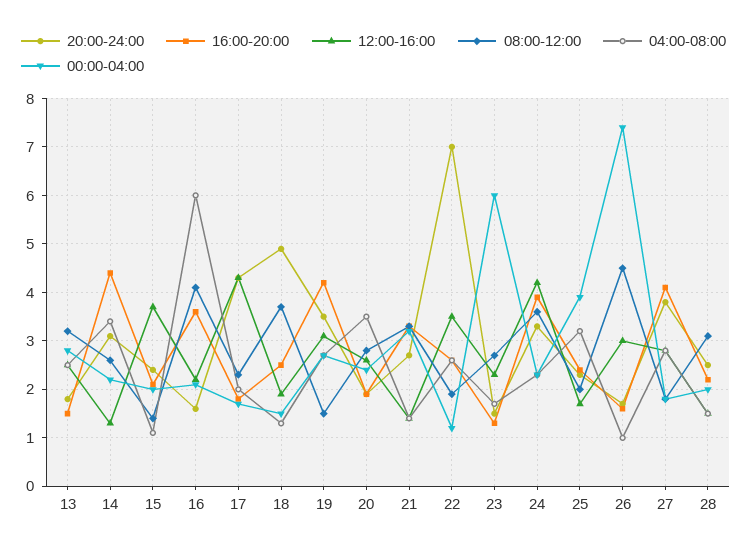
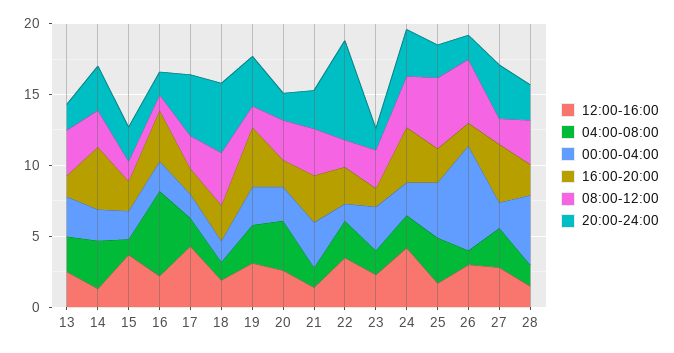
  {
    "20:00-24:00": {
      "13": 2,
      "14": 3,
      "15": 2.5,
      "16": 1.5,
      "17": 4.5,
      "18": 5,
      "19": 3.5,
      "20": 2,
      "21": 2.5,
      "22": 7,
      "23": 1.5,
      "24": 3.5,
      "25": 2.5,
      "26": 1.5,
      "27": 4,
      "28": 2.5
    },
    "16:00-20:00": {
      "13": 1.5,
      "14": 4.5,
      "15": 2,
      "16": 3.5,
      "17": 2,
      "18": 2.5,
      "19": 4,
      "20": 2,
      "21": 3.5,
      "22": 2.5,
      "23": 1.5,
      "24": 4,
      "25": 2.5,
      "26": 1.5,
      "27": 4,
      "28": 2
    },
    "12:00-16:00": {
      "13": 2.5,
      "14": 1.5,
      "15": 3.5,
      "16": 2,
      "17": 4.5,
      "18": 2,
      "19": 3,
      "20": 2.5,
      "21": 1.5,
      "22": 3.5,
      "23": 2.5,
      "24": 4,
      "25": 1.5,
      "26": 3,
      "27": 3,
      "28": 1.5
    },
    "08:00-12:00": {
      "13": 3,
      "14": 2.5,
      "15": 1.5,
-     "16": 4,
+     "16": 1,
      "17": 2.5,
      "18": 3.5,
      "19": 1.5,
      "20": 3,
      "21": 3.5,
      "22": 2,
      "23": 2.5,
      "24": 3.5,
-     "25": 2,
+     "25": 5,
      "26": 4.5,
      "27": 2,
      "28": 3
    },
    "04:00-08:00": {
      "13": 2.5,
      "14": 3.5,
      "15": 1,
      "16": 6,
      "17": 2,
      "18": 1.5,
      "19": 2.5,
      "20": 3.5,
      "21": 1.5,
      "22": 2.5,
      "23": 1.5,
      "24": 2.5,
      "25": 3,
      "26": 1,
      "27": 3,
      "28": 1.5
    },
    "00:00-04:00": {
      "13": 3,
      "14": 2,
      "15": 2,
      "16": 2,
      "17": 1.5,
      "18": 1.5,
      "19": 2.5,
      "20": 2.5,
      "21": 3,
      "22": 1,
-     "23": 6,
+     "23": 3,
      "24": 2.5,
      "25": 4,
      "26": 7.5,
      "27": 2,
-     "28": 2
+     "28": 5
    }
  }

